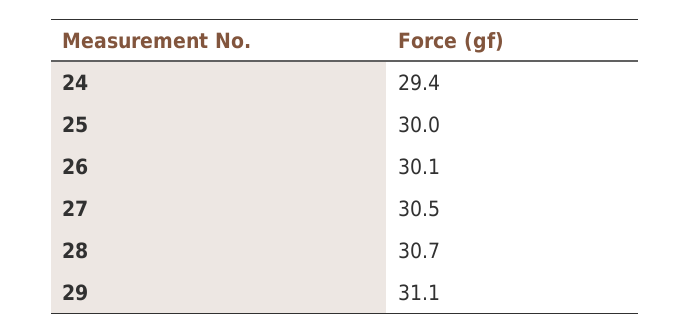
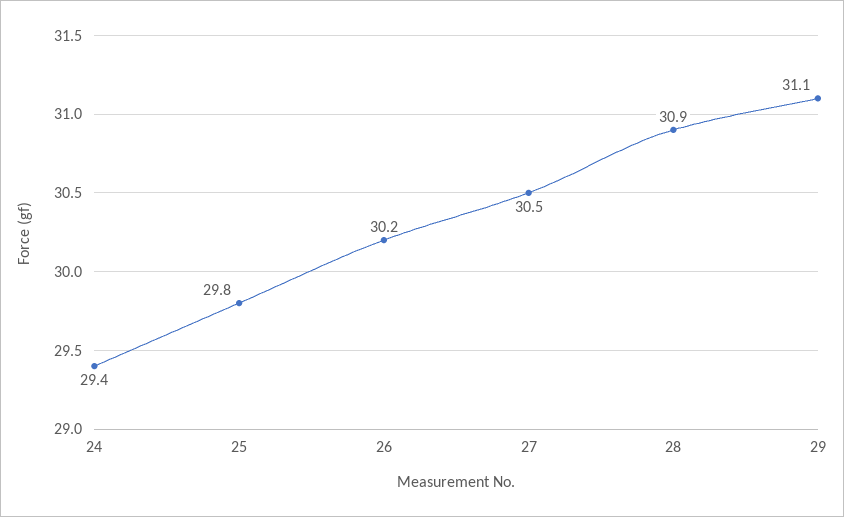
  {
    "24": 29.4,
-   "25": 30,
+   "25": 29.8,
-   "26": 30.1,
+   "26": 30.2,
    "27": 30.5,
-   "28": 30.7,
+   "28": 30.9,
    "29": 31.1
  }

